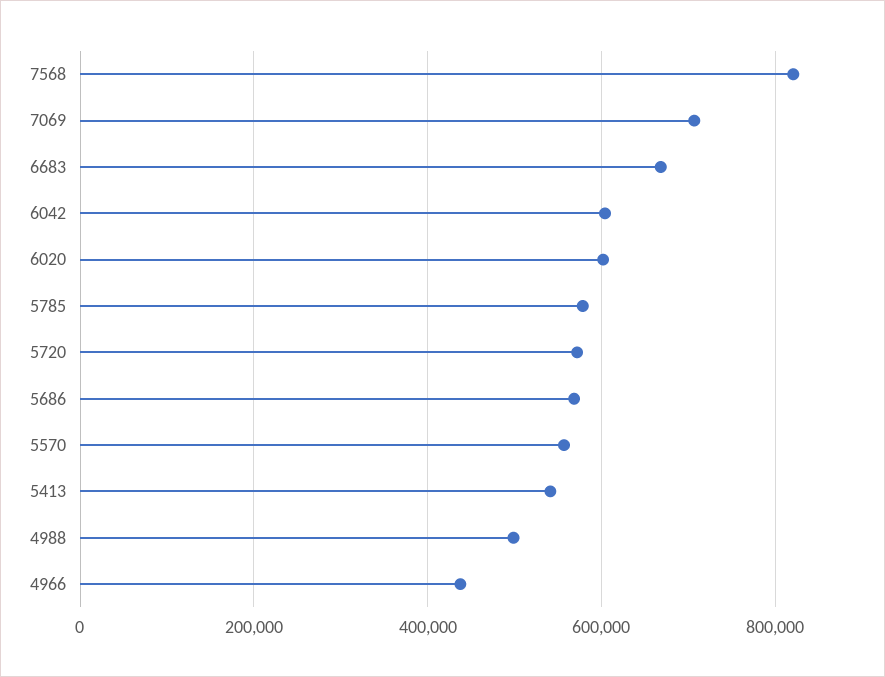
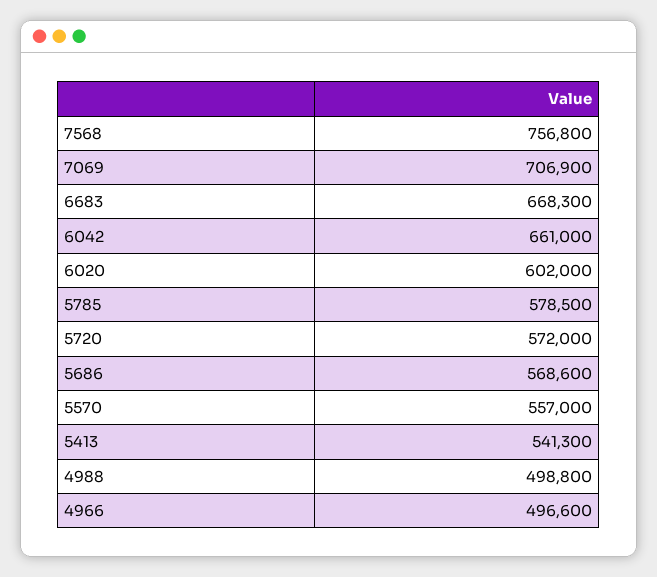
  {
-   "7568": 820000,
+   "7568": 756800,
    "7069": 706900,
    "6683": 668300,
-   "6042": 600000,
+   "6042": 661000,
    "6020": 602000,
    "5785": 578500,
    "5720": 572000,
    "5686": 568600,
    "5570": 557000,
    "5413": 541300,
    "4988": 498800,
-   "4966": 440000
+   "4966": 496600
  }

